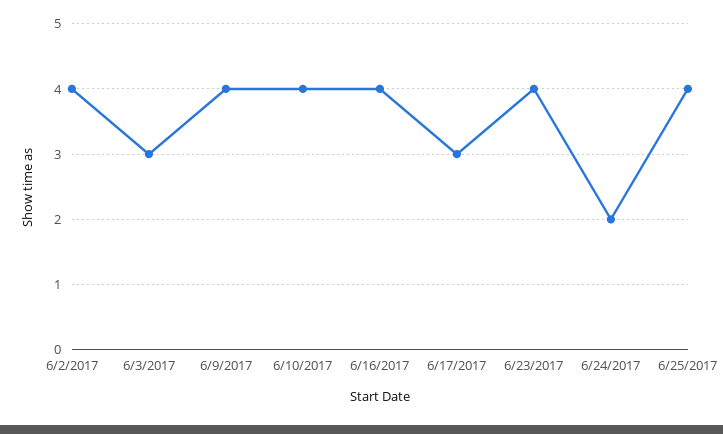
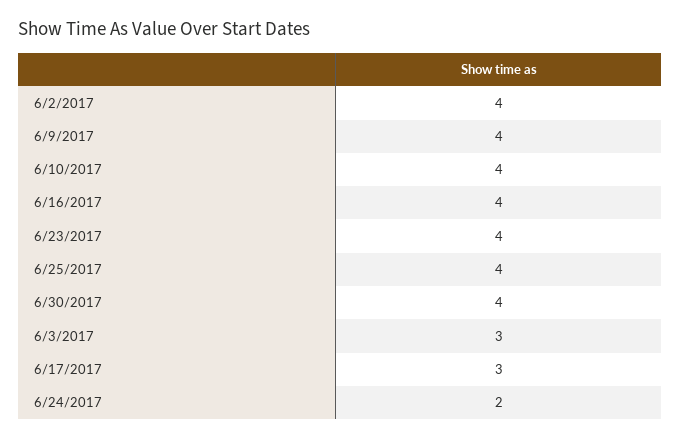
  {
    "6/2/2017": 4,
    "6/3/2017": 3,
    "6/9/2017": 4,
    "6/10/2017": 4,
    "6/16/2017": 4,
    "6/17/2017": 3,
    "6/23/2017": 4,
    "6/24/2017": 2,
-   "6/25/2017": 4
+   "6/25/2017": 4,
+   "6/30/2017": 4
  }

